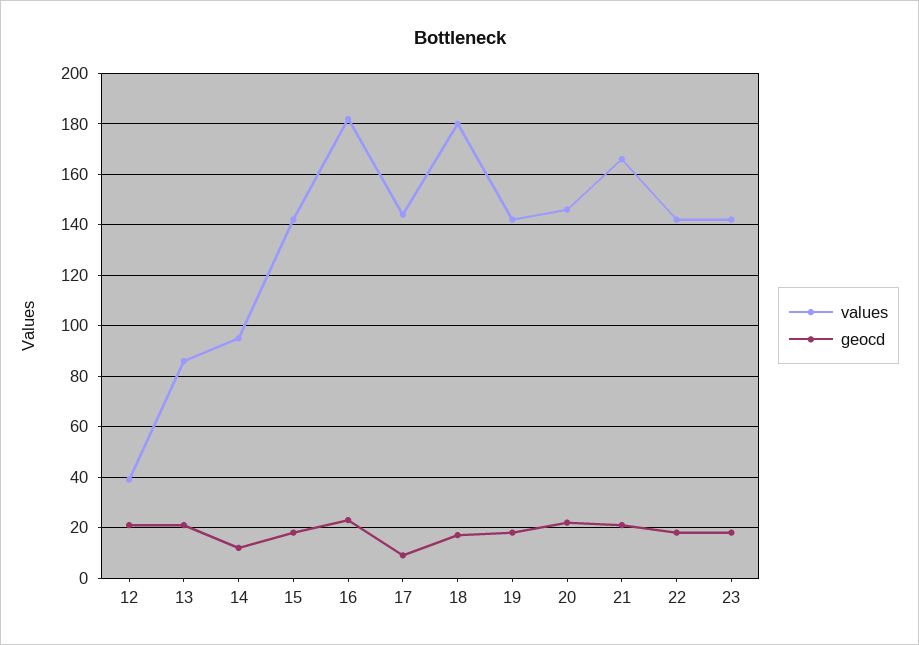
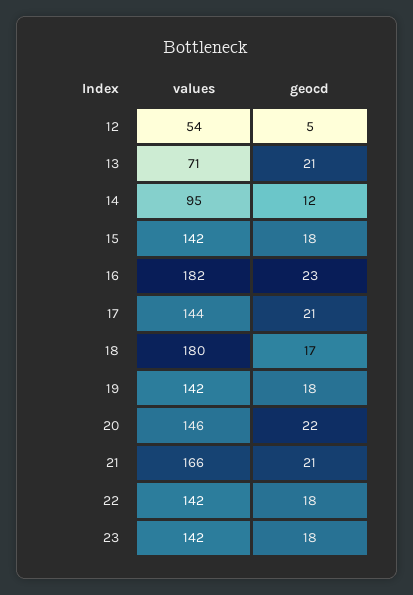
  {
    "values": {
-     "12": 40,
+     "12": 54,
-     "13": 85,
+     "13": 71,
      "14": 95,
      "15": 142,
      "16": 182,
      "17": 144,
      "18": 180,
      "19": 142,
      "20": 146,
      "21": 166,
      "22": 142,
      "23": 142
    },
    "geocd": {
-     "12": 20,
+     "12": 5,
      "13": 21,
      "14": 12,
      "15": 18,
      "16": 23,
-     "17": 10,
+     "17": 21,
      "18": 17,
      "19": 18,
      "20": 22,
      "21": 21,
      "22": 18,
      "23": 18
    }
  }

